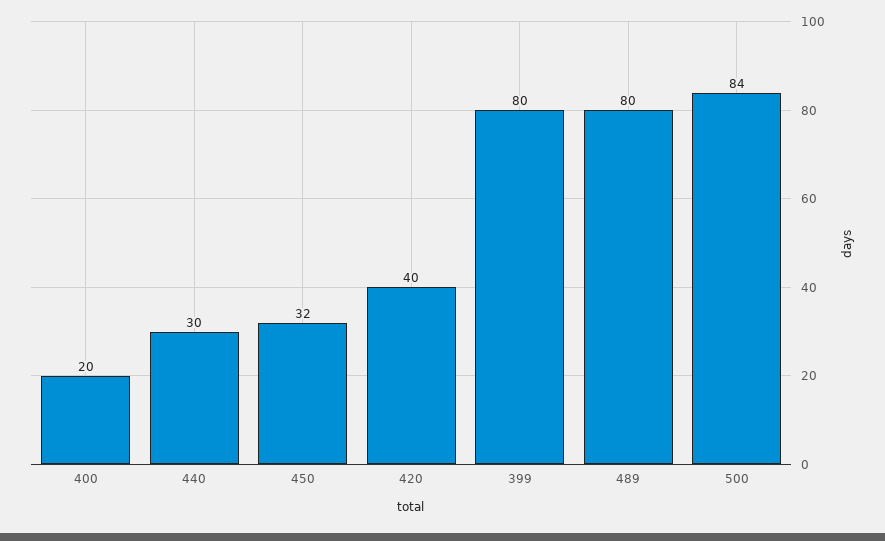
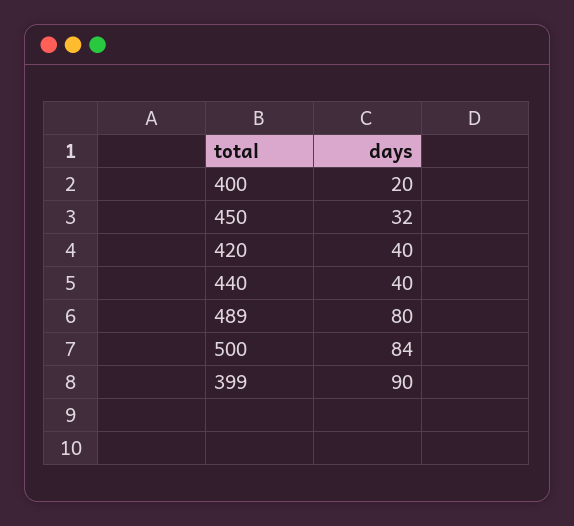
  {
    "400": 20,
-   "440": 30,
+   "440": 40,
    "450": 32,
    "420": 40,
-   "399": 80,
+   "399": 90,
    "489": 80,
    "500": 84
  }

